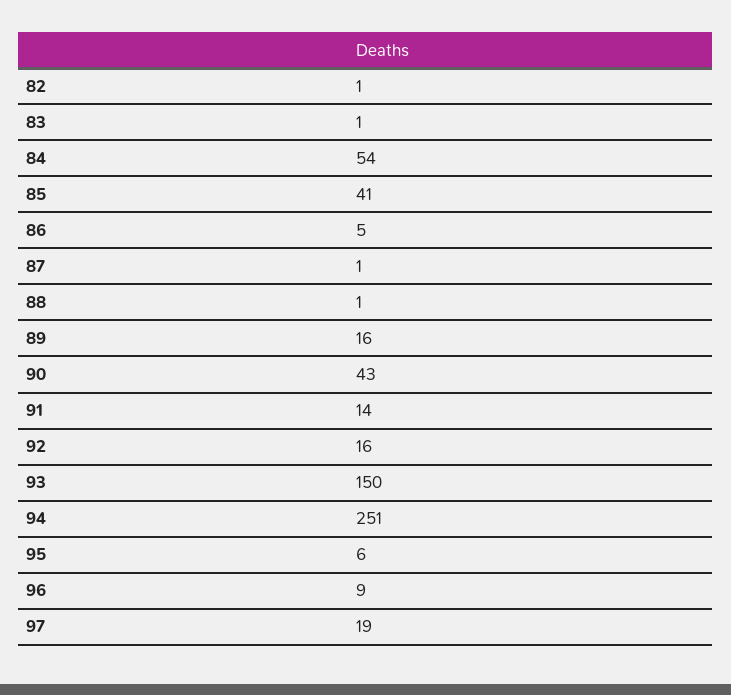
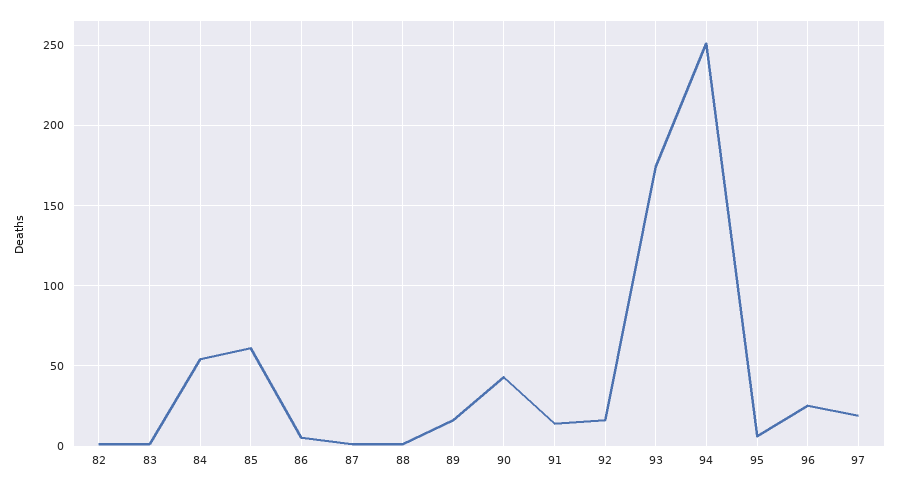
  {
    "82": 1,
    "83": 1,
    "84": 54,
-   "85": 41,
+   "85": 60,
    "86": 5,
    "87": 1,
    "88": 1,
    "89": 16,
    "90": 43,
    "91": 14,
    "92": 16,
-   "93": 150,
+   "93": 175,
    "94": 251,
    "95": 6,
-   "96": 9,
+   "96": 25,
    "97": 19
  }

